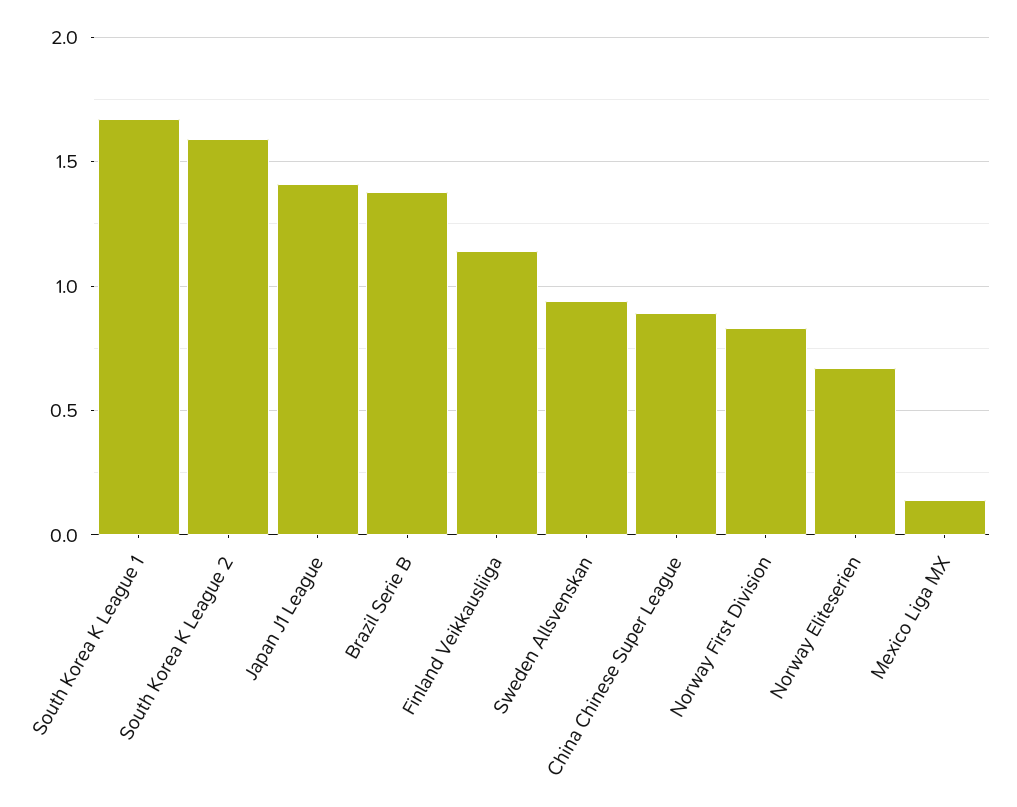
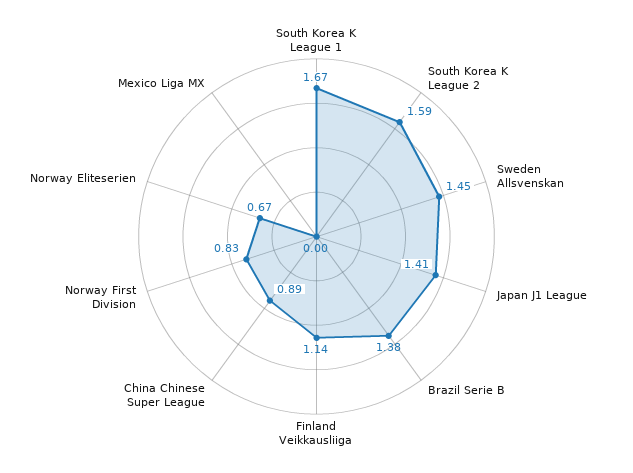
  {
    "South Korea K League 1": 1.67,
    "South Korea K League 2": 1.59,
    "Japan J1 League": 1.41,
    "Brazil Serie B": 1.38,
    "Finland Veikkausliiga": 1.14,
-   "Sweden Allsvenskan": 0.95,
+   "Sweden Allsvenskan": 1.45,
    "China Chinese Super League": 0.89,
    "Norway First Division": 0.83,
    "Norway Eliteserien": 0.67,
-   "Mexico Liga MX": 0.15
+   "Mexico Liga MX": 0
  }

